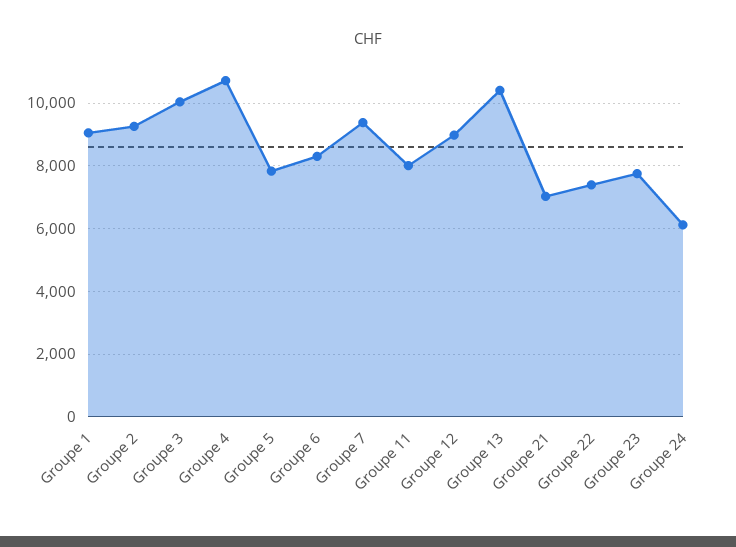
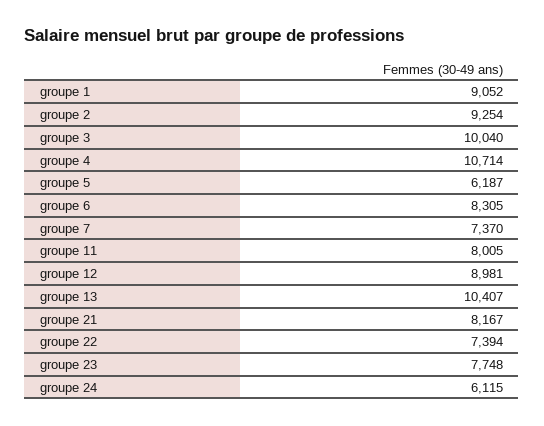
  {
    "Groupe 1": 9052,
    "Groupe 2": 9254,
    "Groupe 3": 10040,
    "Groupe 4": 10714,
-   "Groupe 5": 7800,
+   "Groupe 5": 6187,
    "Groupe 6": 8305,
-   "Groupe 7": 9400,
+   "Groupe 7": 7370,
    "Groupe 11": 8005,
    "Groupe 12": 8981,
    "Groupe 13": 10407,
-   "Groupe 21": 7000,
+   "Groupe 21": 8167,
    "Groupe 22": 7394,
    "Groupe 23": 7748,
    "Groupe 24": 6115
  }

